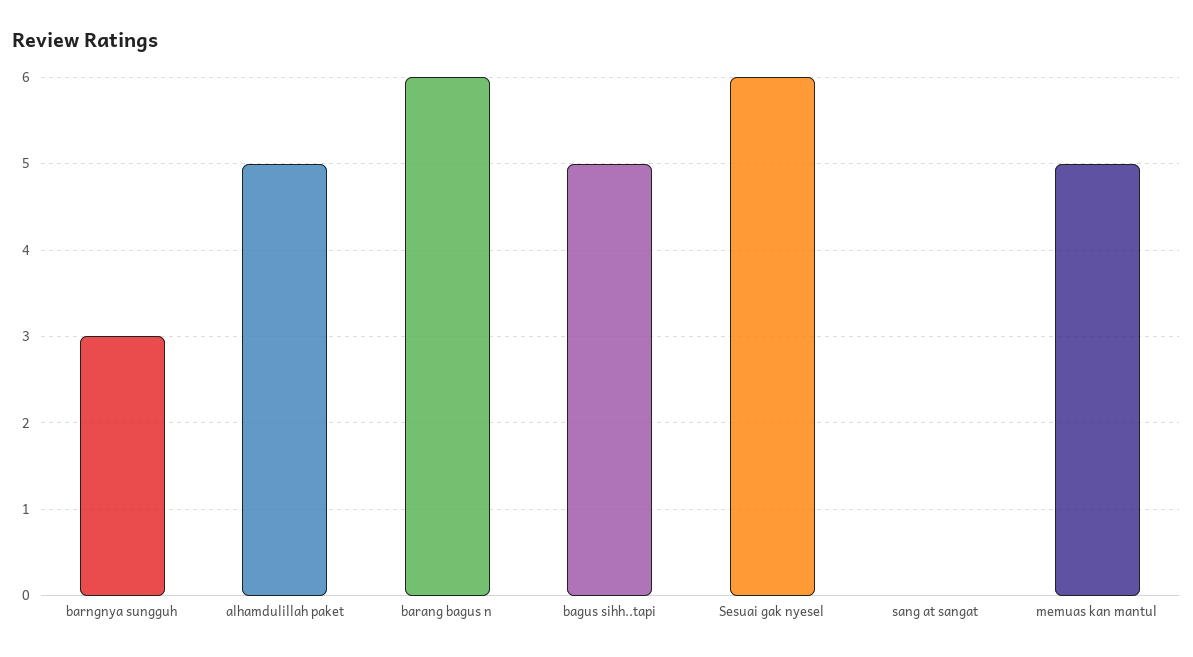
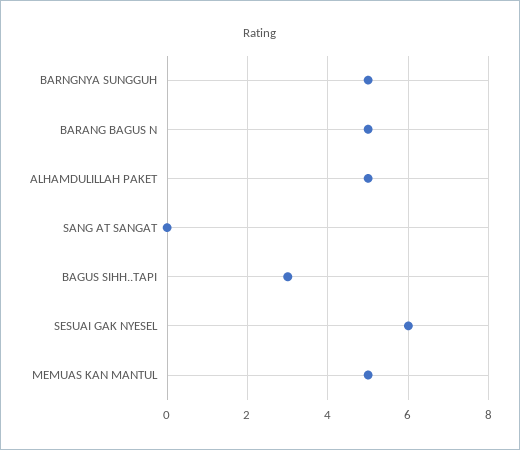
  {
-   "barngnya sungguh": 3,
+   "barngnya sungguh": 5,
    "alhamdulillah paket": 5,
-   "barang bagus n": 6,
+   "barang bagus n": 5,
-   "bagus sihh..tapi": 5,
+   "bagus sihh..tapi": 3,
    "Sesuai gak nyesel": 6,
    "sang at sangat": 0,
    "memuas kan mantul": 5
  }

